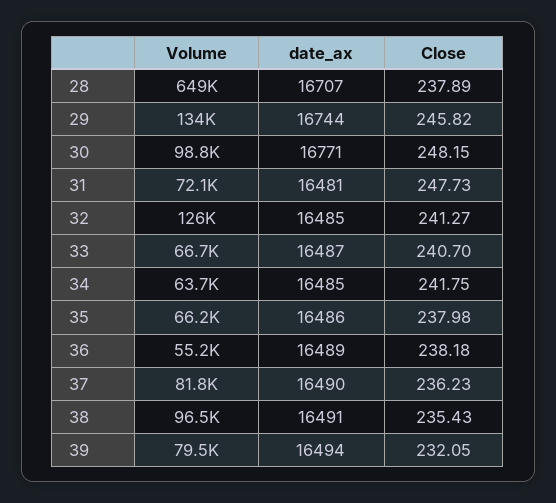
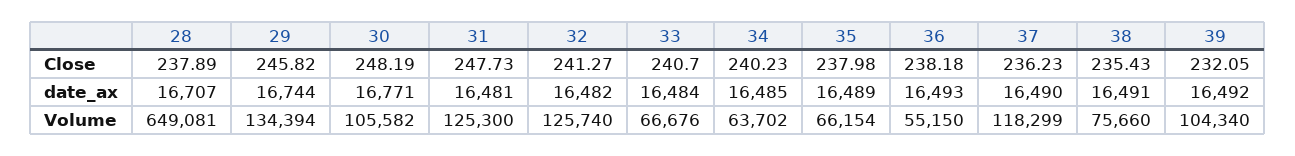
  {
    "Volume": {
      "28": 649081,
      "29": 134394,
-     "30": 98800,
+     "30": 105582,
-     "31": 72100,
+     "31": 125300,
      "32": 125740,
      "33": 66676,
      "34": 63702,
      "35": 66154,
      "36": 55150,
-     "37": 81800,
+     "37": 118299,
-     "38": 96500,
+     "38": 75660,
-     "39": 79500
+     "39": 104340
    },
    "date_ax": {
      "28": 16707,
      "29": 16744,
      "30": 16771,
      "31": 16481,
-     "32": 16485,
+     "32": 16482,
-     "33": 16487,
+     "33": 16484,
      "34": 16485,
-     "35": 16486,
+     "35": 16489,
-     "36": 16489,
+     "36": 16493,
      "37": 16490,
      "38": 16491,
-     "39": 16494
+     "39": 16492
    },
    "Close": {
      "28": 237.89,
      "29": 245.82,
-     "30": 248.15,
+     "30": 248.19,
      "31": 247.73,
      "32": 241.27,
      "33": 240.7,
-     "34": 241.75,
+     "34": 240.23,
      "35": 237.98,
      "36": 238.18,
      "37": 236.23,
      "38": 235.43,
      "39": 232.05
    }
  }

